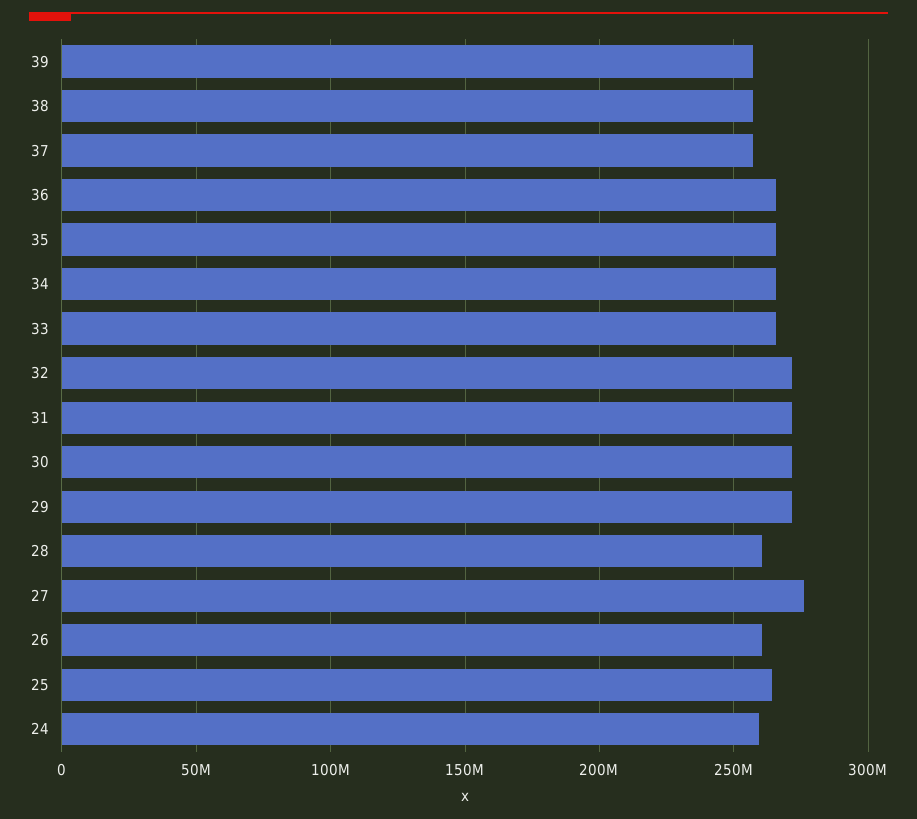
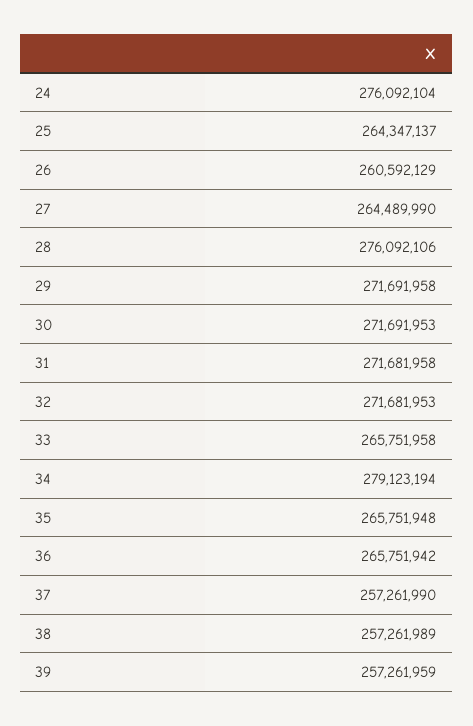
  {
    "39": 257261959,
    "38": 257261989,
    "37": 257261990,
    "36": 265751942,
    "35": 265751948,
-   "34": 265000000,
+   "34": 279123194,
    "33": 265751958,
    "32": 271681953,
    "31": 271681958,
    "30": 271691953,
    "29": 271691958,
-   "28": 260000000,
+   "28": 276092106,
-   "27": 275000000,
+   "27": 264489990,
    "26": 260592129,
    "25": 264347137,
-   "24": 260000000
+   "24": 276092104
  }

